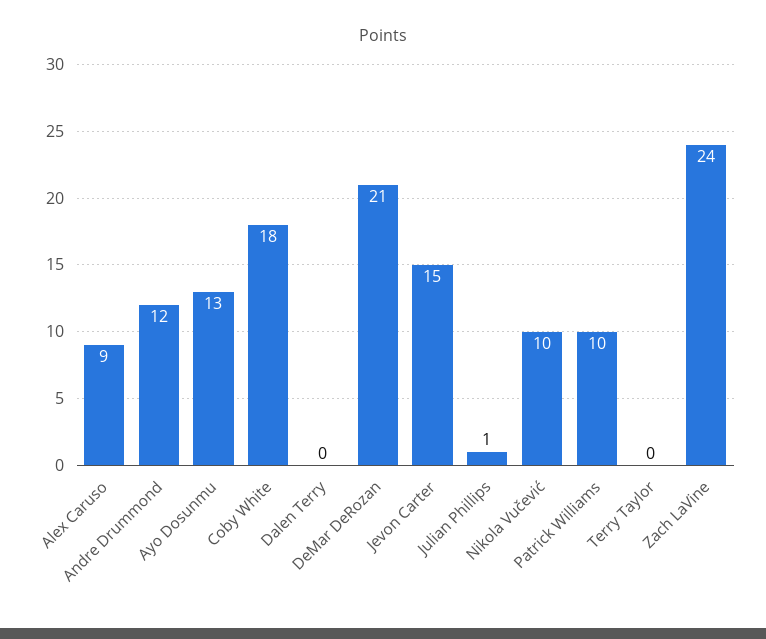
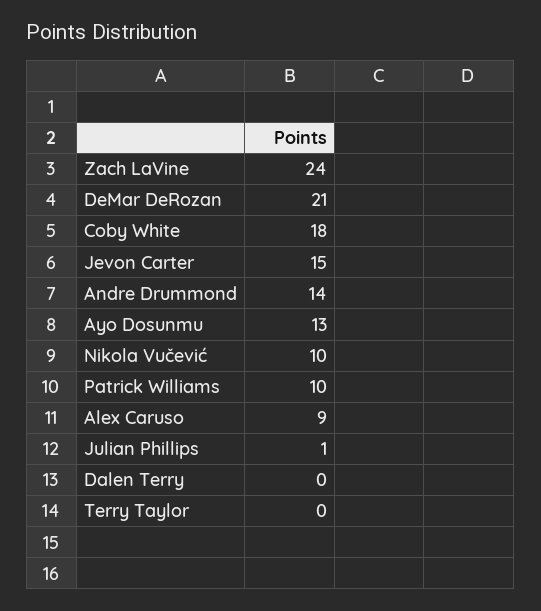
  {
    "Alex Caruso": 9,
-   "Andre Drummond": 12,
+   "Andre Drummond": 14,
    "Ayo Dosunmu": 13,
    "Coby White": 18,
    "Dalen Terry": 0,
    "DeMar DeRozan": 21,
    "Jevon Carter": 15,
    "Julian Phillips": 1,
    "Nikola Vučević": 10,
    "Patrick Williams": 10,
    "Terry Taylor": 0,
    "Zach LaVine": 24
  }

